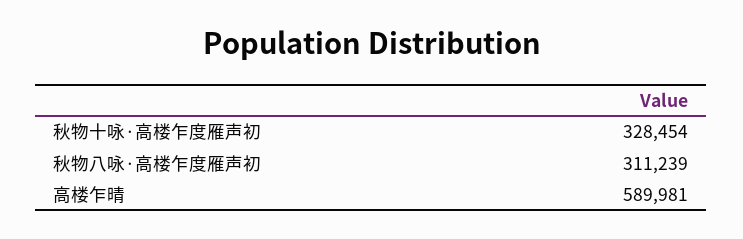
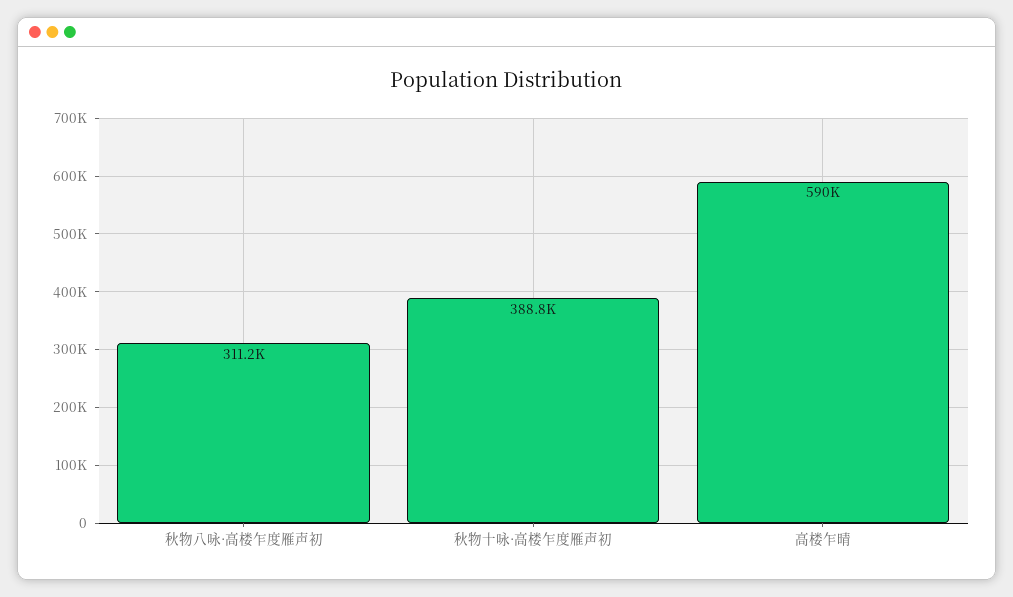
  {
-   "秋物十咏·高楼乍度雁声初": 328454,
+   "秋物十咏·高楼乍度雁声初": 388800,
    "秋物八咏·高楼乍度雁声初": 311239,
    "高楼乍晴": 589981
  }

